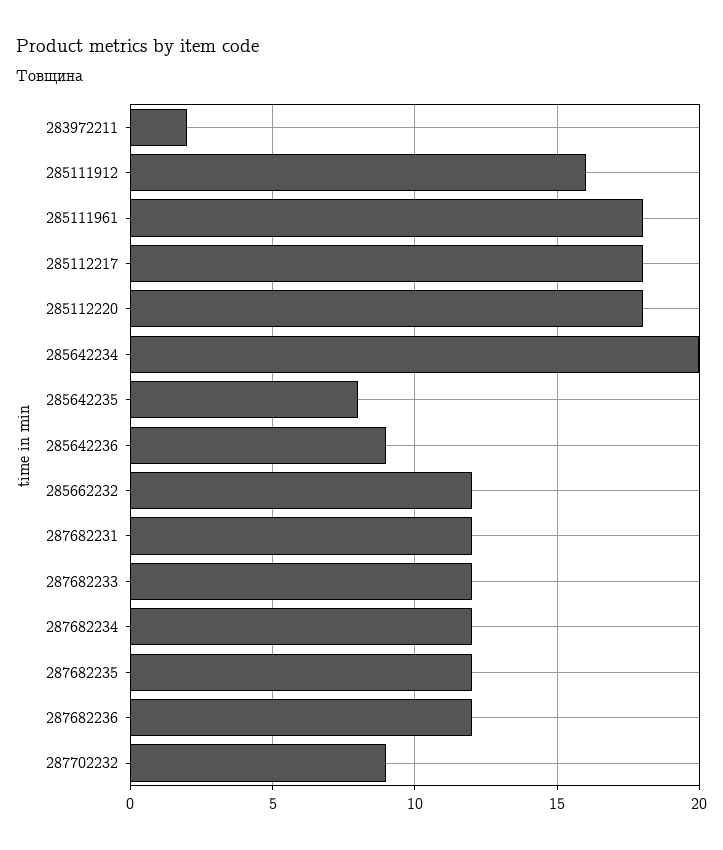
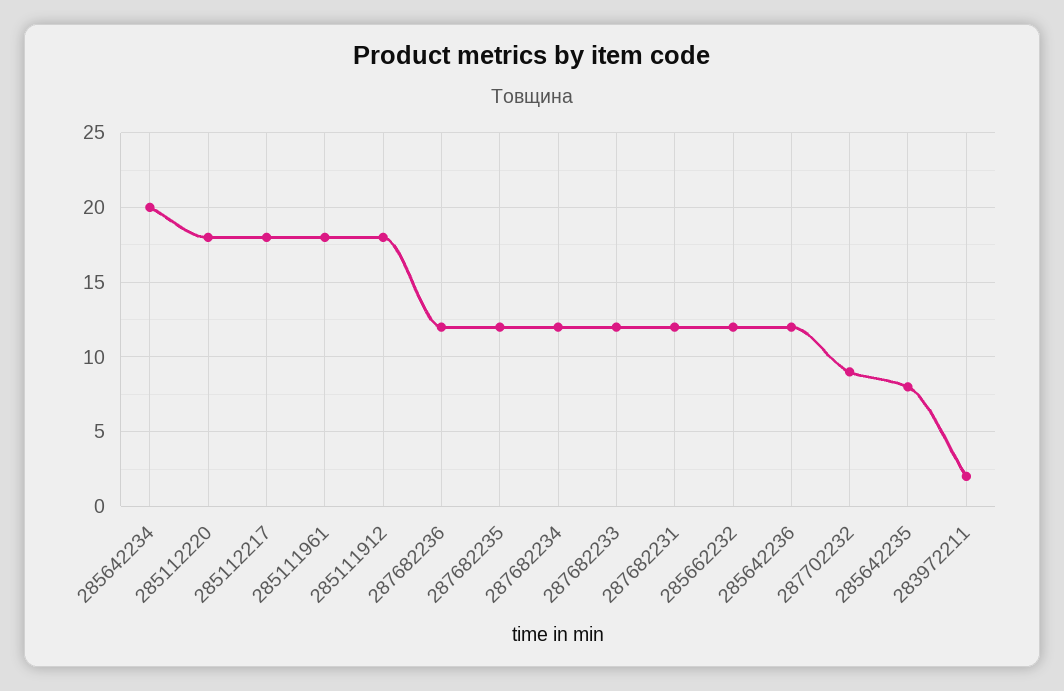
  {
    "283972211": 2,
-   "285111912": 16,
+   "285111912": 18,
    "285111961": 18,
    "285112217": 18,
    "285112220": 18,
    "285642234": 20,
    "285642235": 8,
-   "285642236": 9,
+   "285642236": 12,
    "285662232": 12,
    "287682231": 12,
    "287682233": 12,
    "287682234": 12,
    "287682235": 12,
    "287682236": 12,
    "287702232": 9
  }

